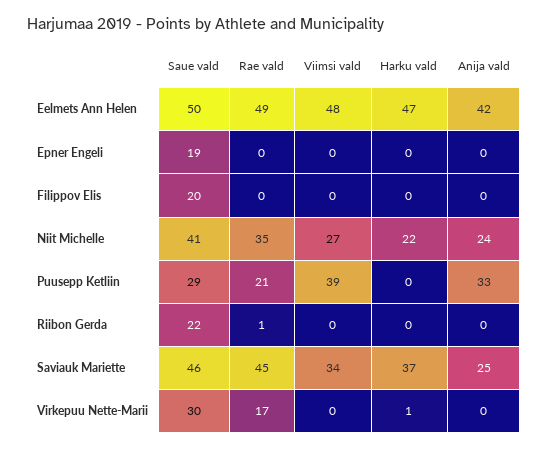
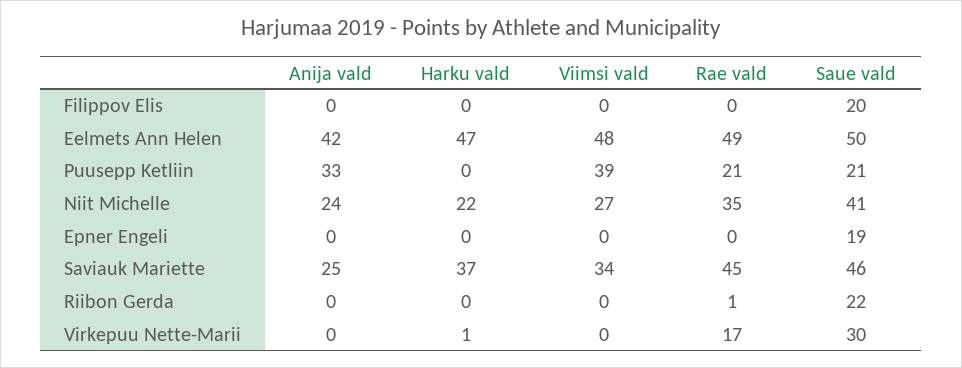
  {
    "Saue vald": {
      "Eelmets Ann Helen": 50,
      "Epner Engeli": 19,
      "Filippov Elis": 20,
      "Niit Michelle": 41,
-     "Puusepp Ketliin": 29,
+     "Puusepp Ketliin": 21,
      "Riibon Gerda": 22,
      "Saviauk Mariette": 46,
      "Virkepuu Nette-Marii": 30
    },
    "Rae vald": {
      "Eelmets Ann Helen": 49,
      "Epner Engeli": 0,
      "Filippov Elis": 0,
      "Niit Michelle": 35,
      "Puusepp Ketliin": 21,
      "Riibon Gerda": 1,
      "Saviauk Mariette": 45,
      "Virkepuu Nette-Marii": 17
    },
    "Viimsi vald": {
      "Eelmets Ann Helen": 48,
      "Epner Engeli": 0,
      "Filippov Elis": 0,
      "Niit Michelle": 27,
      "Puusepp Ketliin": 39,
      "Riibon Gerda": 0,
      "Saviauk Mariette": 34,
      "Virkepuu Nette-Marii": 0
    },
    "Harku vald": {
      "Eelmets Ann Helen": 47,
      "Epner Engeli": 0,
      "Filippov Elis": 0,
      "Niit Michelle": 22,
      "Puusepp Ketliin": 0,
      "Riibon Gerda": 0,
      "Saviauk Mariette": 37,
      "Virkepuu Nette-Marii": 1
    },
    "Anija vald": {
      "Eelmets Ann Helen": 42,
      "Epner Engeli": 0,
      "Filippov Elis": 0,
      "Niit Michelle": 24,
      "Puusepp Ketliin": 33,
      "Riibon Gerda": 0,
      "Saviauk Mariette": 25,
      "Virkepuu Nette-Marii": 0
    }
  }

